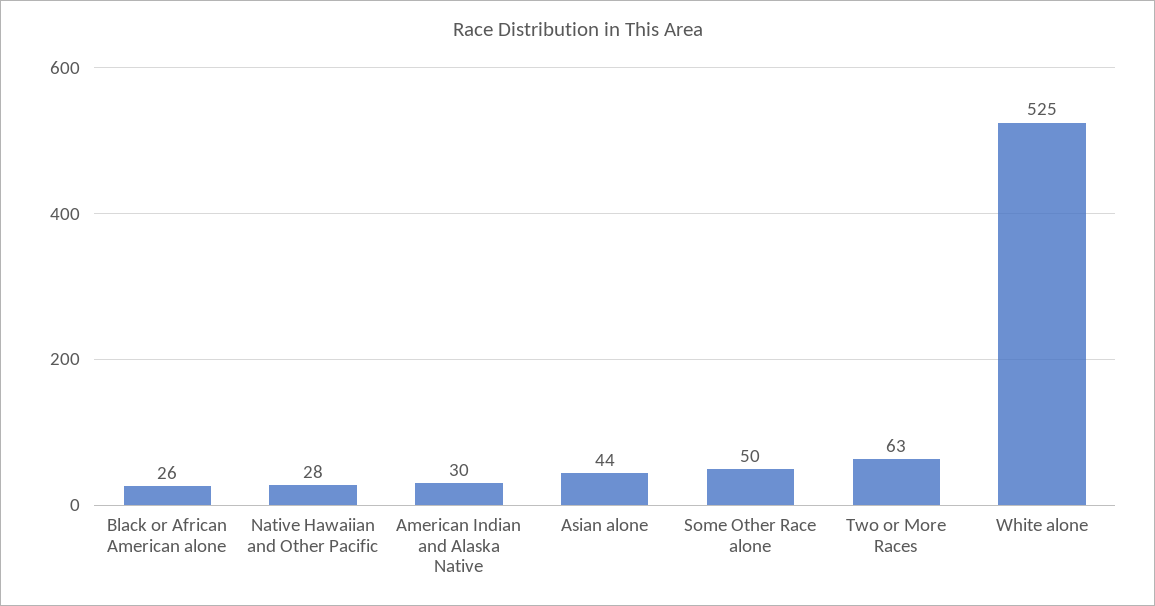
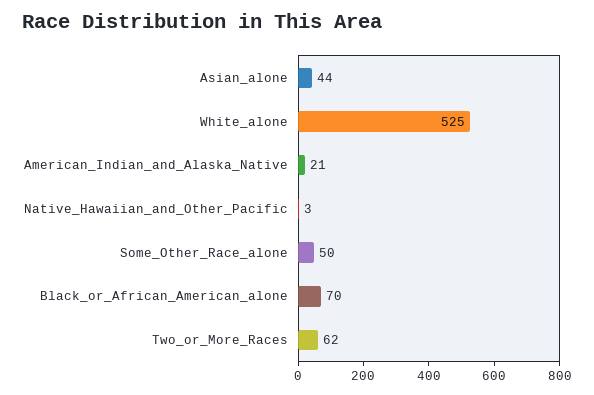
  {
-   "Black or African American alone": 26,
+   "Black or African American alone": 70,
-   "Native Hawaiian and Other Pacific": 28,
+   "Native Hawaiian and Other Pacific": 3,
-   "American Indian and Alaska Native": 30,
+   "American Indian and Alaska Native": 21,
    "Asian alone": 44,
    "Some Other Race alone": 50,
-   "Two or More Races": 63,
+   "Two or More Races": 62,
    "White alone": 525
  }

